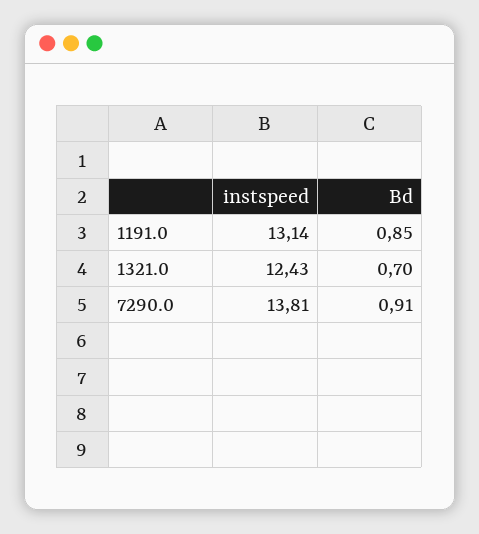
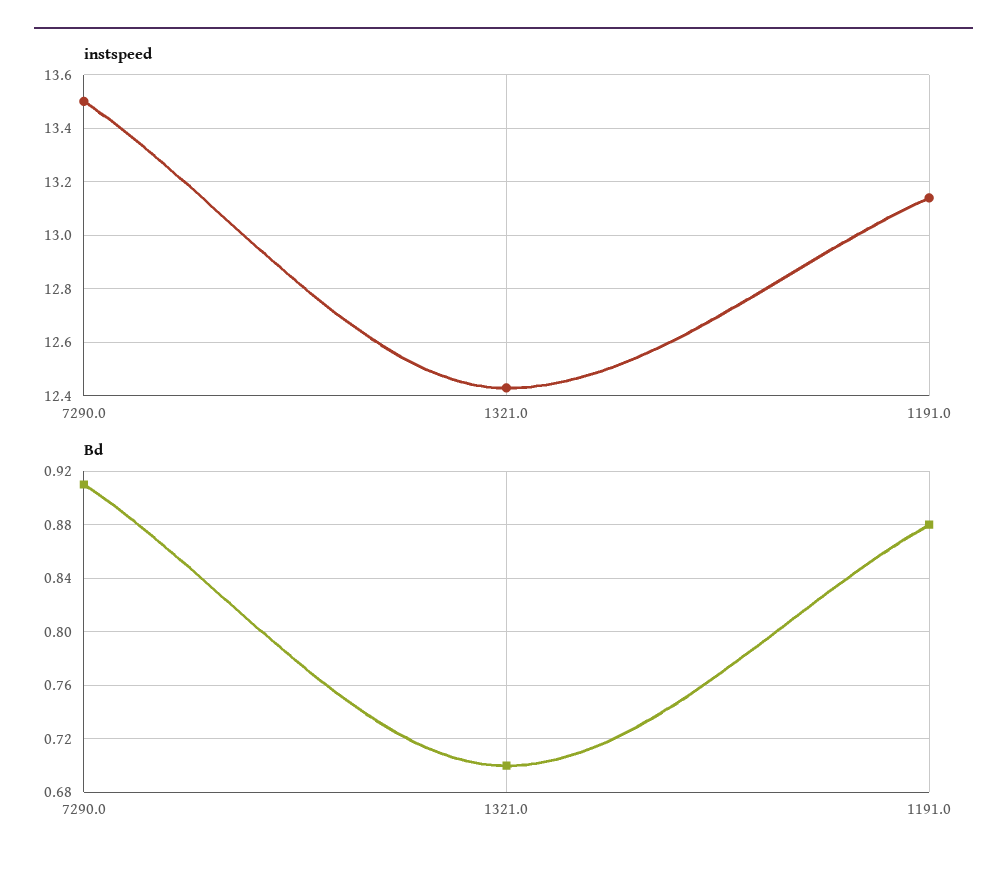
  {
    "instspeed": {
      "1191.0": 13.14,
      "1321.0": 12.43,
-     "7290.0": 13.81
+     "7290.0": 13.5
    },
    "Bd": {
-     "1191.0": 0.85,
+     "1191.0": 0.88,
      "1321.0": 0.7,
      "7290.0": 0.91
    }
  }

